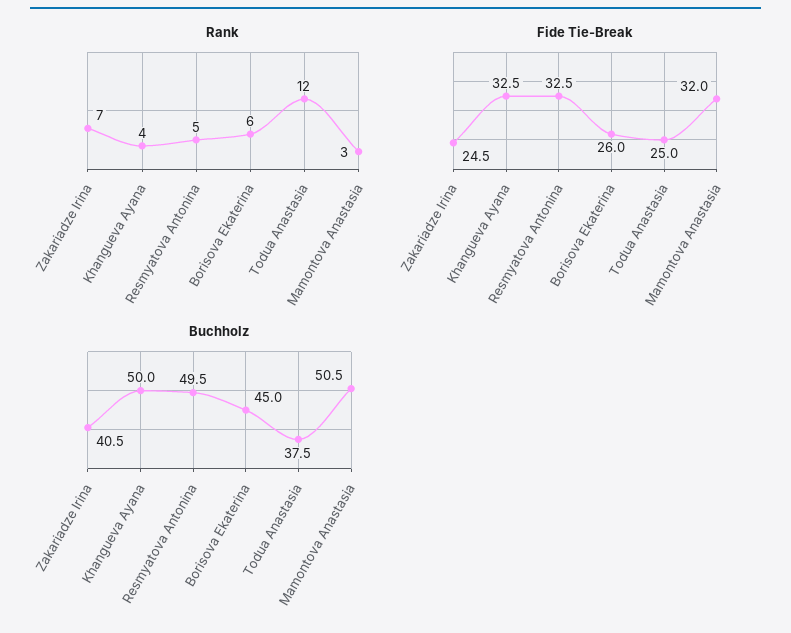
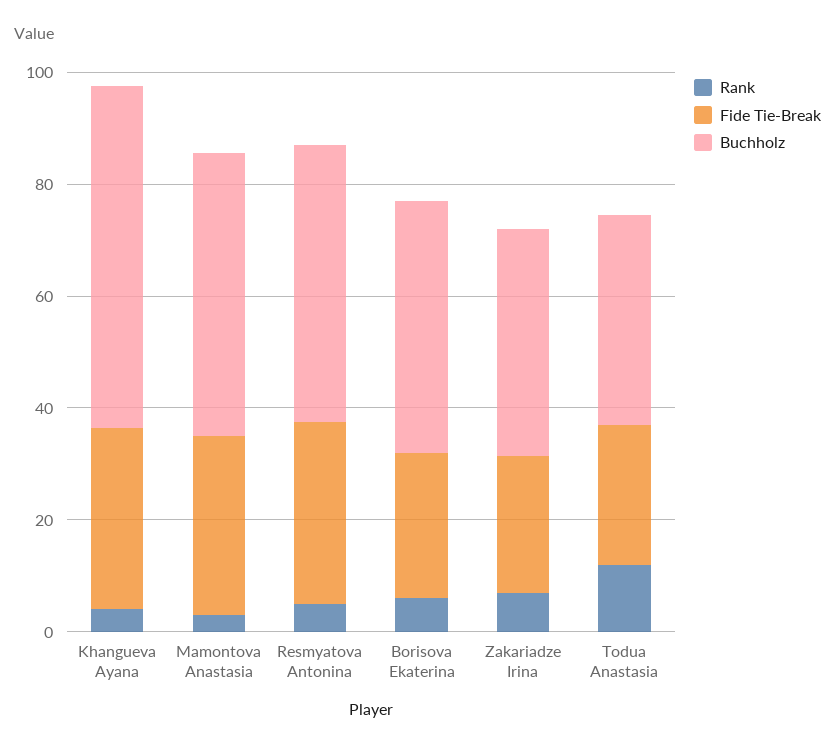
  {
    "Rank": {
      "Zakariadze Irina": 7,
      "Khangueva Ayana": 4,
      "Resmyatova Antonina": 5,
      "Borisova Ekaterina": 6,
      "Todua Anastasia": 12,
      "Mamontova Anastasia": 3
    },
    "Fide Tie-Break": {
      "Zakariadze Irina": 24.5,
      "Khangueva Ayana": 32.5,
      "Resmyatova Antonina": 32.5,
      "Borisova Ekaterina": 26,
      "Todua Anastasia": 25,
      "Mamontova Anastasia": 32
    },
    "Buchholz": {
      "Zakariadze Irina": 40.5,
-     "Khangueva Ayana": 50,
+     "Khangueva Ayana": 60,
      "Resmyatova Antonina": 49.5,
      "Borisova Ekaterina": 45,
      "Todua Anastasia": 37.5,
      "Mamontova Anastasia": 50.5
    }
  }

